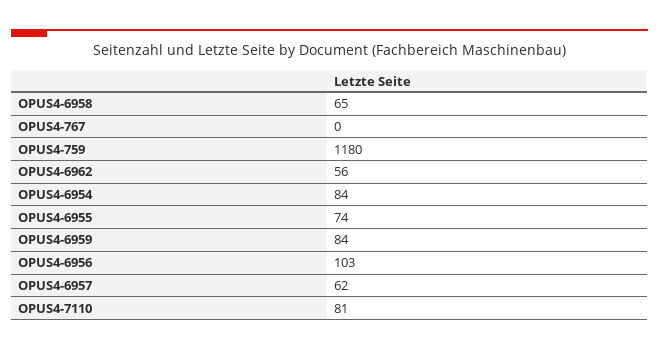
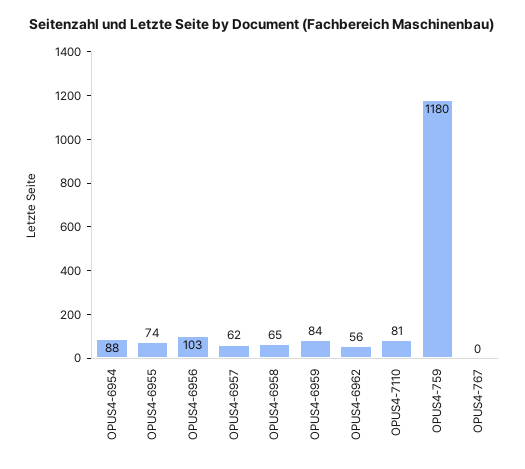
  {
    "OPUS4-6958": 65,
    "OPUS4-767": 0,
    "OPUS4-759": 1180,
    "OPUS4-6962": 56,
-   "OPUS4-6954": 84,
+   "OPUS4-6954": 88,
    "OPUS4-6955": 74,
    "OPUS4-6959": 84,
    "OPUS4-6956": 103,
    "OPUS4-6957": 62,
    "OPUS4-7110": 81
  }

